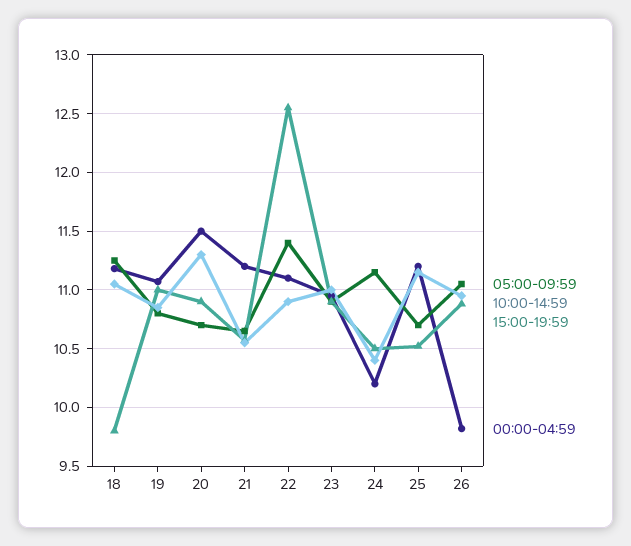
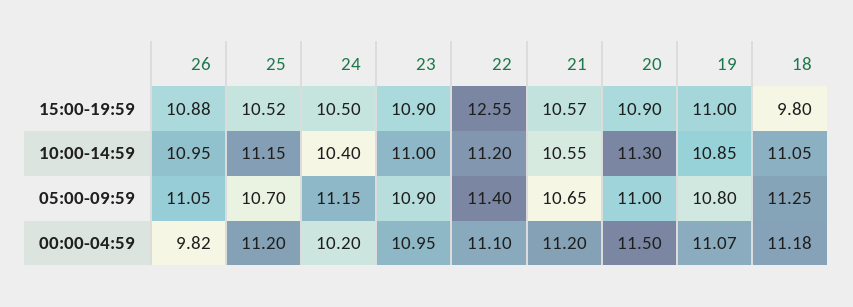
  {
    "05:00-09:59": {
      "18": 11.25,
      "19": 10.8,
-     "20": 10.7,
+     "20": 11,
      "21": 10.65,
      "22": 11.4,
      "23": 10.9,
      "24": 11.15,
      "25": 10.7,
      "26": 11.05
    },
    "10:00-14:59": {
      "18": 11.05,
      "19": 10.85,
      "20": 11.3,
      "21": 10.55,
-     "22": 10.9,
+     "22": 11.2,
      "23": 11,
      "24": 10.4,
      "25": 11.15,
      "26": 10.95
    },
    "15:00-19:59": {
      "18": 9.8,
      "19": 11,
      "20": 10.9,
      "21": 10.57,
      "22": 12.55,
      "23": 10.9,
      "24": 10.5,
      "25": 10.52,
      "26": 10.88
    },
    "00:00-04:59": {
      "18": 11.18,
      "19": 11.07,
      "20": 11.5,
      "21": 11.2,
      "22": 11.1,
      "23": 10.95,
      "24": 10.2,
      "25": 11.2,
      "26": 9.82
    }
  }

